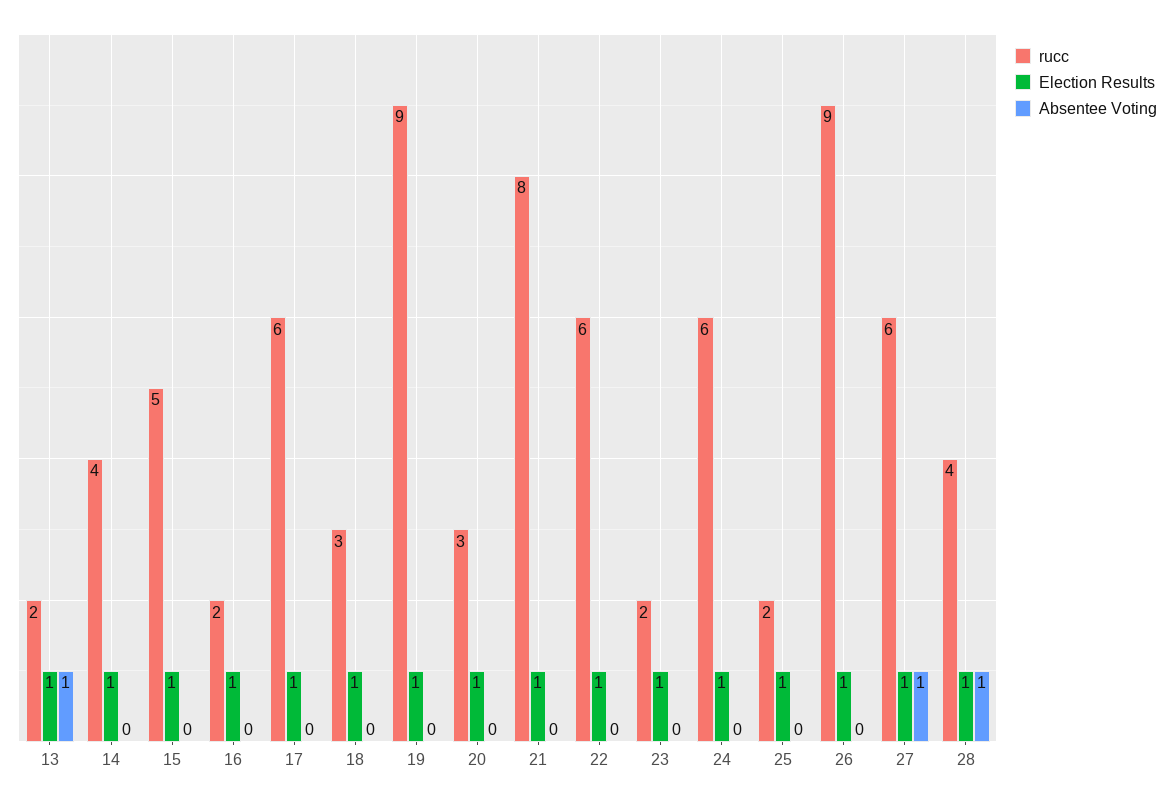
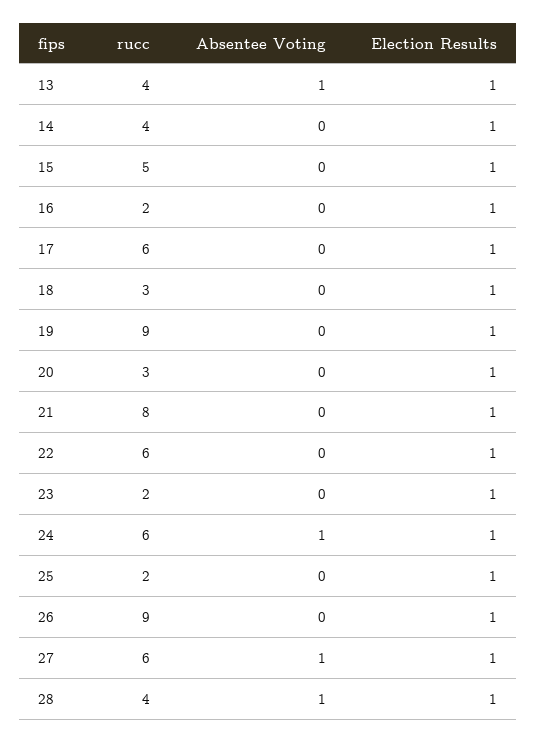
  {
    "rucc": {
-     "13": 2,
+     "13": 4,
      "14": 4,
      "15": 5,
      "16": 2,
      "17": 6,
      "18": 3,
      "19": 9,
      "20": 3,
      "21": 8,
      "22": 6,
      "23": 2,
      "24": 6,
      "25": 2,
      "26": 9,
      "27": 6,
      "28": 4
    },
    "Election Results": {
      "13": 1,
      "14": 1,
      "15": 1,
      "16": 1,
      "17": 1,
      "18": 1,
      "19": 1,
      "20": 1,
      "21": 1,
      "22": 1,
      "23": 1,
      "24": 1,
      "25": 1,
      "26": 1,
      "27": 1,
      "28": 1
    },
    "Absentee Voting": {
      "13": 1,
      "14": 0,
      "15": 0,
      "16": 0,
      "17": 0,
      "18": 0,
      "19": 0,
      "20": 0,
      "21": 0,
      "22": 0,
      "23": 0,
-     "24": 0,
+     "24": 1,
      "25": 0,
      "26": 0,
      "27": 1,
      "28": 1
    }
  }

